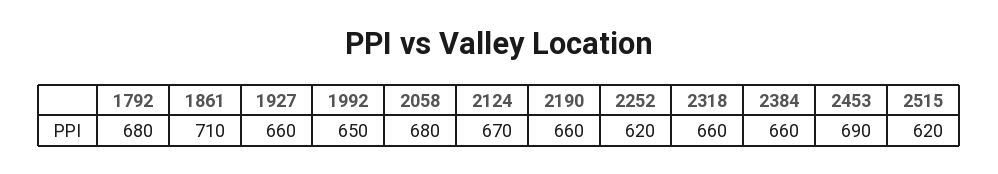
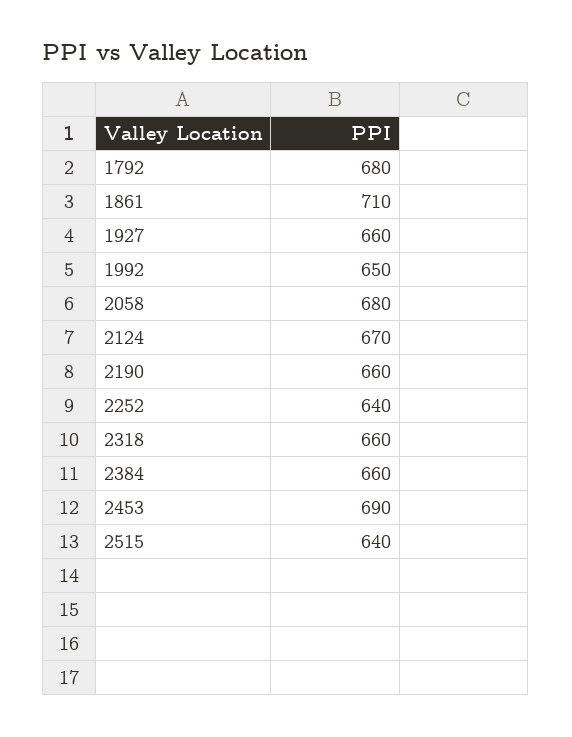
  {
    "1792": 680,
    "1861": 710,
    "1927": 660,
    "1992": 650,
    "2058": 680,
    "2124": 670,
    "2190": 660,
-   "2252": 620,
+   "2252": 640,
    "2318": 660,
    "2384": 660,
    "2453": 690,
-   "2515": 620
+   "2515": 640
  }

